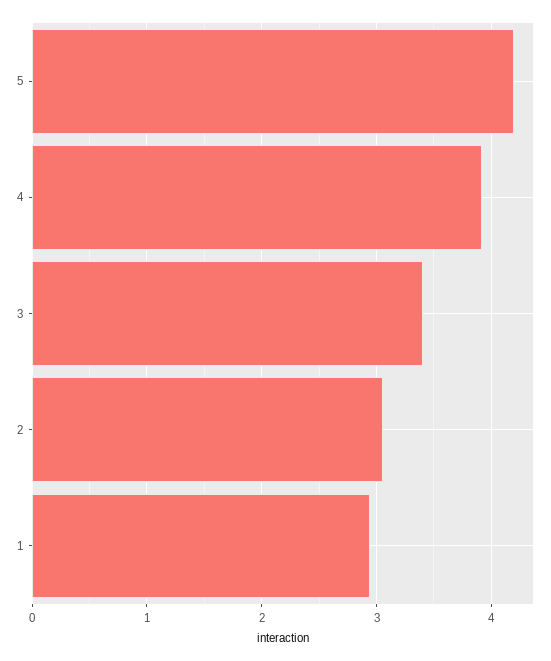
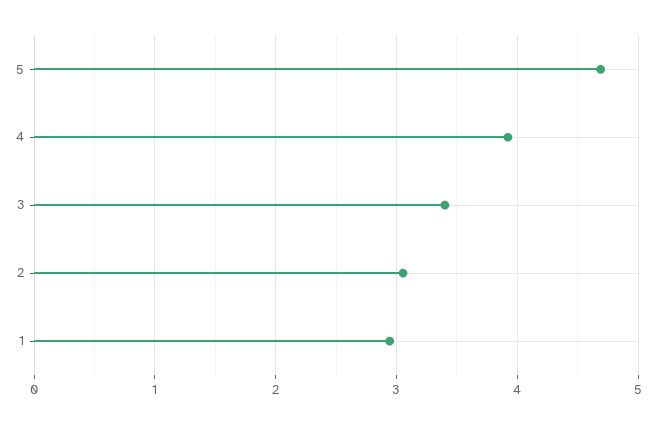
  {
-   "5": 4.2,
+   "5": 4.7,
    "4": 3.9,
    "3": 3.4,
    "2": 3.1,
    "1": 2.9
  }

